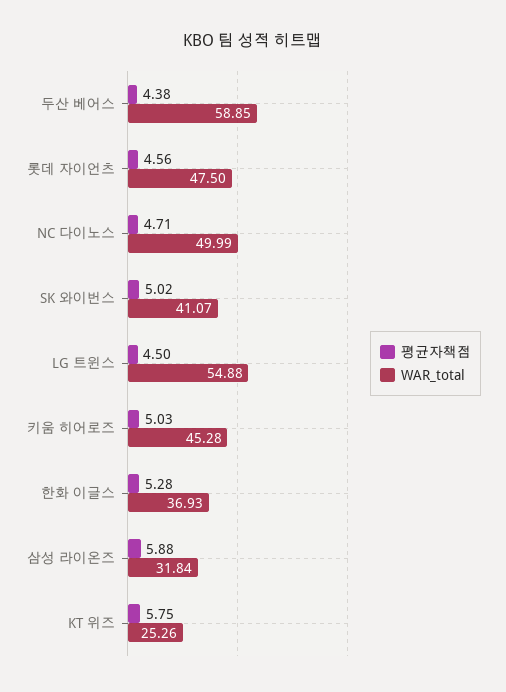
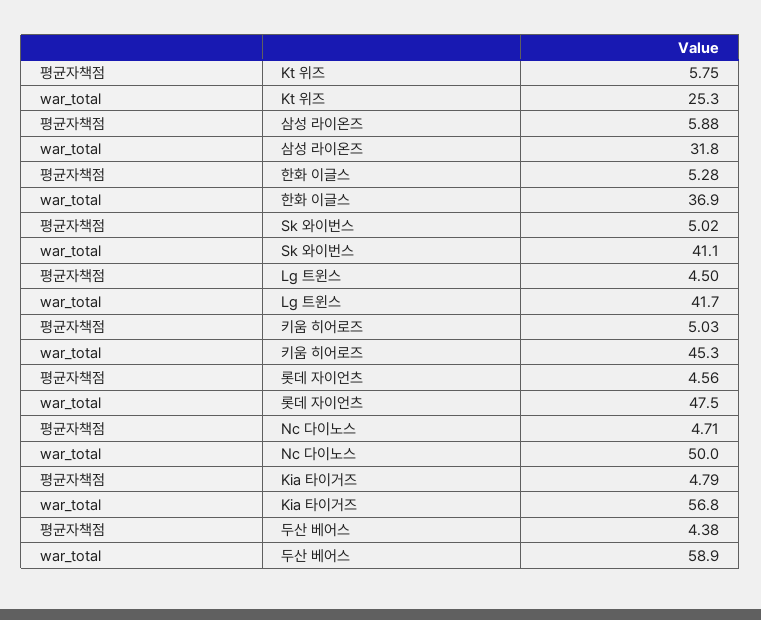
  {
    "평균자책점": {
      "두산 베어스": 4.38,
      "롯데 자이언츠": 4.56,
      "NC 다이노스": 4.71,
      "SK 와이번스": 5.02,
      "LG 트윈스": 4.5,
      "키움 히어로즈": 5.03,
      "한화 이글스": 5.28,
      "삼성 라이온즈": 5.88,
-     "KT 위즈": 5.75
+     "KT 위즈": 5.75,
+     "Kia 타이거즈": 4.79
    },
    "WAR_total": {
      "두산 베어스": 58.85,
      "롯데 자이언츠": 47.5,
      "NC 다이노스": 49.99,
      "SK 와이번스": 41.07,
-     "LG 트윈스": 54.88,
+     "LG 트윈스": 41.7,
      "키움 히어로즈": 45.28,
      "한화 이글스": 36.93,
      "삼성 라이온즈": 31.84,
-     "KT 위즈": 25.26
+     "KT 위즈": 25.26,
+     "Kia 타이거즈": 56.8
    }
  }

